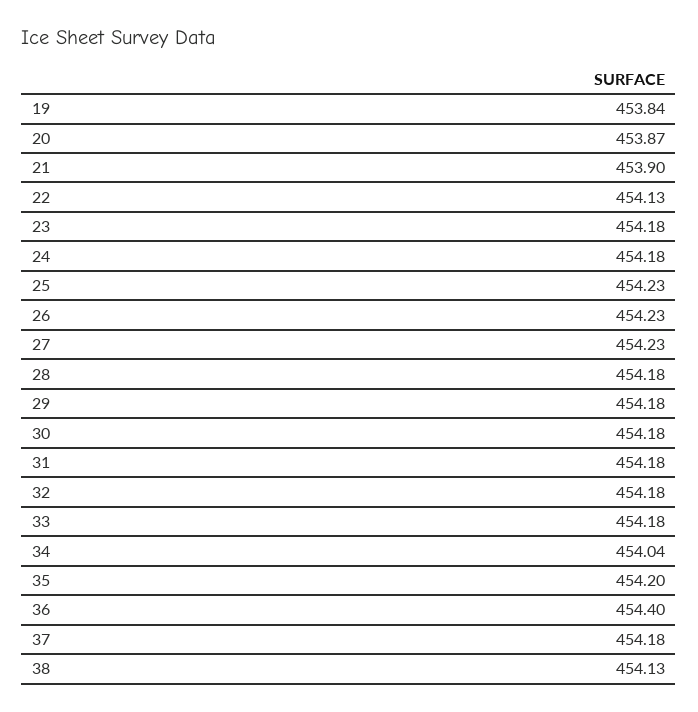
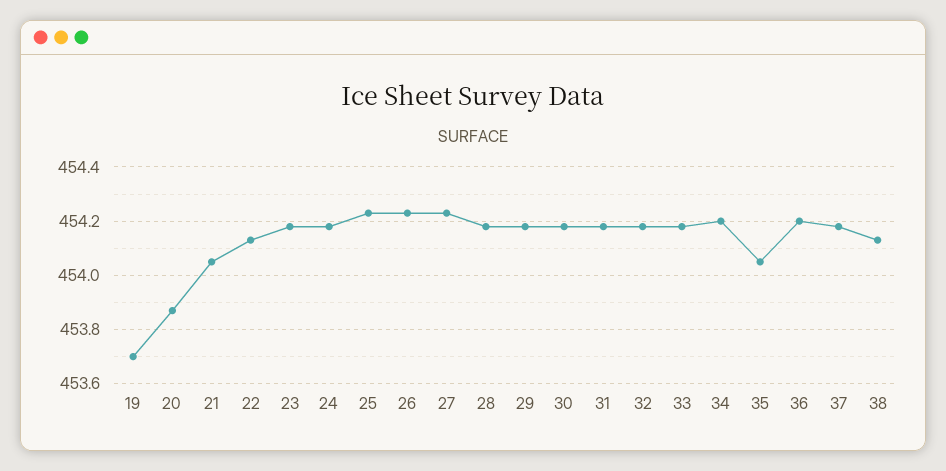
  {
-   "19": 453.84,
+   "19": 453.7,
    "20": 453.87,
-   "21": 453.9,
+   "21": 454.05,
    "22": 454.13,
    "23": 454.18,
    "24": 454.18,
    "25": 454.23,
    "26": 454.23,
    "27": 454.23,
    "28": 454.18,
    "29": 454.18,
    "30": 454.18,
    "31": 454.18,
    "32": 454.18,
    "33": 454.18,
-   "34": 454.04,
+   "34": 454.2,
-   "35": 454.2,
+   "35": 454.05,
-   "36": 454.4,
+   "36": 454.2,
    "37": 454.18,
    "38": 454.13
  }

